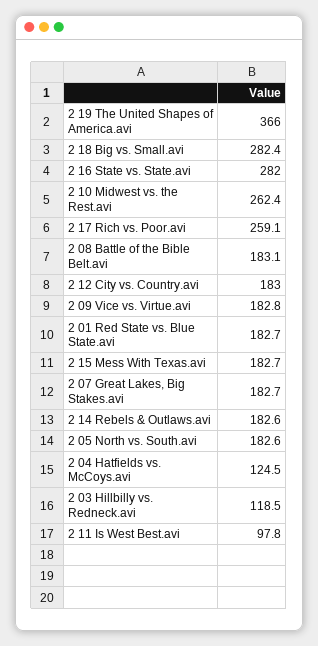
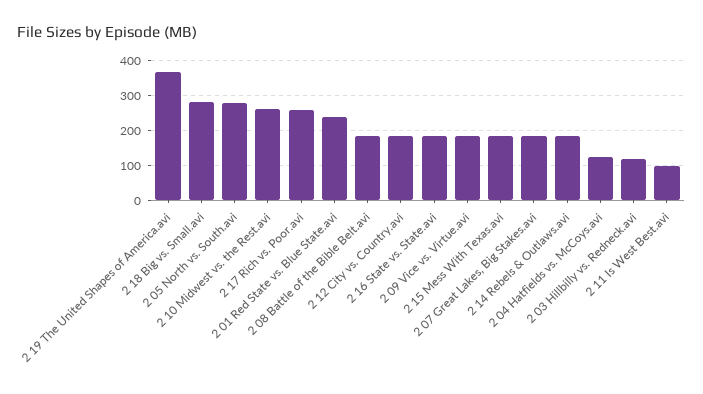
  {
    "2 19 The United Shapes of America.avi": 366,
    "2 18 Big vs. Small.avi": 282.4,
-   "2 16 State vs. State.avi": 282,
+   "2 16 State vs. State.avi": 180,
    "2 10 Midwest vs. the Rest.avi": 262.4,
    "2 17 Rich vs. Poor.avi": 259.1,
    "2 08 Battle of the Bible Belt.avi": 183.1,
    "2 12 City vs. Country.avi": 183,
    "2 09 Vice vs. Virtue.avi": 182.8,
-   "2 01 Red State vs. Blue State.avi": 182.7,
+   "2 01 Red State vs. Blue State.avi": 240,
    "2 15 Mess With Texas.avi": 182.7,
    "2 07 Great Lakes, Big Stakes.avi": 182.7,
    "2 14 Rebels & Outlaws.avi": 182.6,
-   "2 05 North vs. South.avi": 182.6,
+   "2 05 North vs. South.avi": 280,
    "2 04 Hatfields vs. McCoys.avi": 124.5,
    "2 03 Hillbilly vs. Redneck.avi": 118.5,
    "2 11 Is West Best.avi": 97.8
  }

